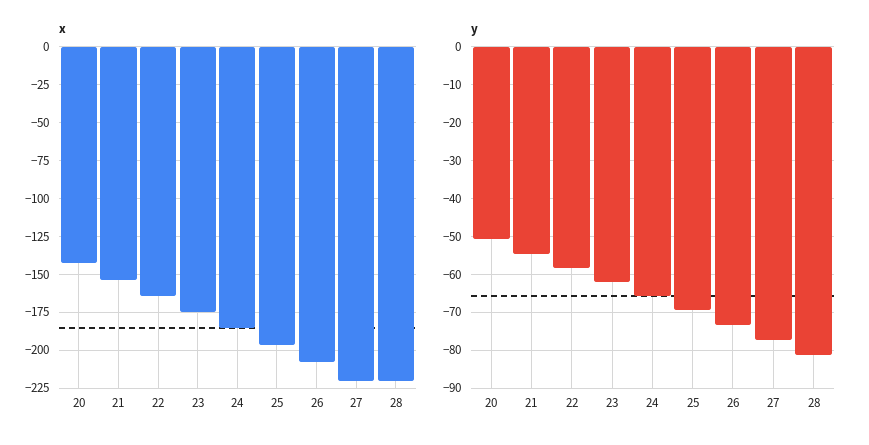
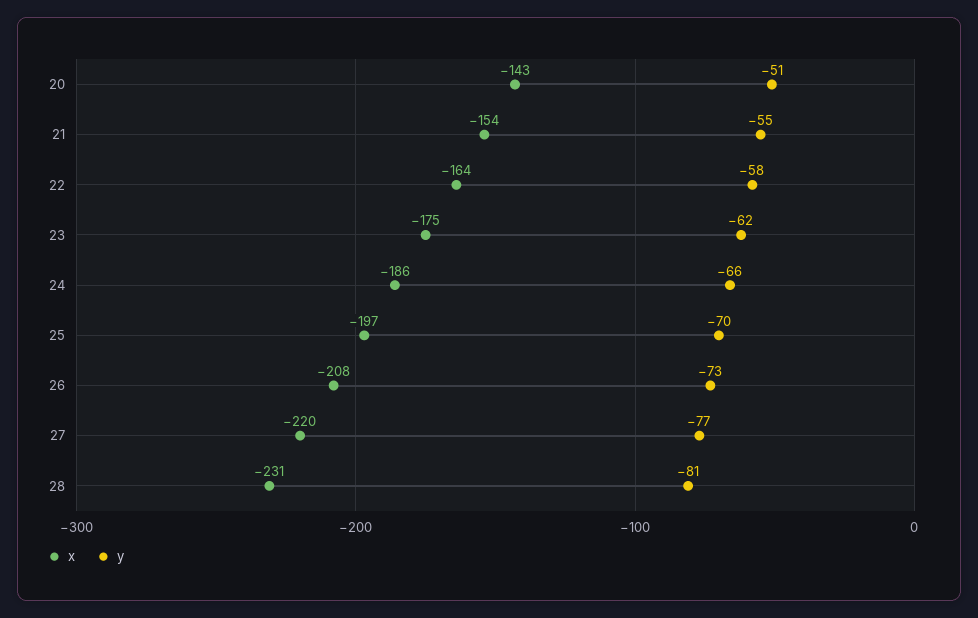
  {
    "x": {
      "20": -143,
      "21": -154,
      "22": -164,
      "23": -175,
      "24": -186,
      "25": -197,
      "26": -208,
      "27": -220,
-     "28": -220
+     "28": -231
    },
    "y": {
      "20": -51,
      "21": -55,
      "22": -58,
      "23": -62,
      "24": -66,
      "25": -70,
      "26": -73,
      "27": -77,
      "28": -81
    }
  }

